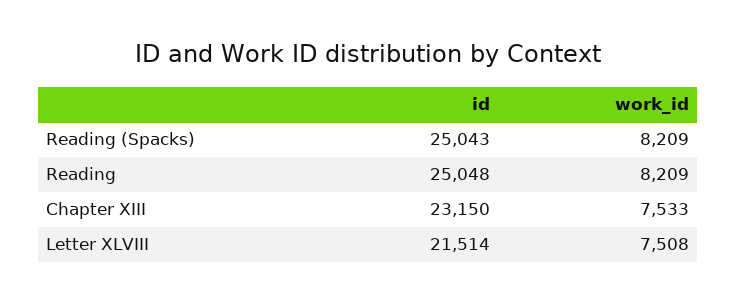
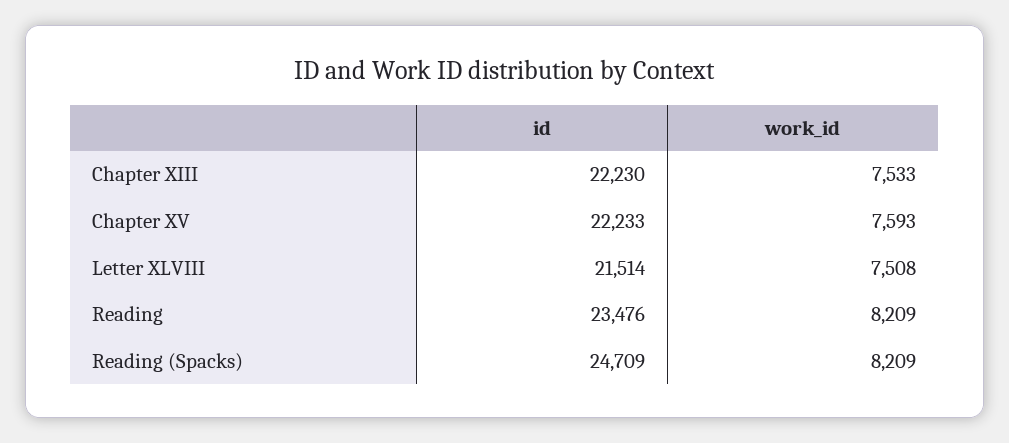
  {
    "id": {
-     "Reading (Spacks)": 25043,
+     "Reading (Spacks)": 24709,
-     "Reading": 25048,
+     "Reading": 23476,
-     "Chapter XIII": 23150,
+     "Chapter XIII": 22230,
-     "Letter XLVIII": 21514
+     "Letter XLVIII": 21514,
+     "Chapter XV": 22233
    },
    "work_id": {
      "Reading (Spacks)": 8209,
      "Reading": 8209,
      "Chapter XIII": 7533,
-     "Letter XLVIII": 7508
+     "Letter XLVIII": 7508,
+     "Chapter XV": 7593
    }
  }

